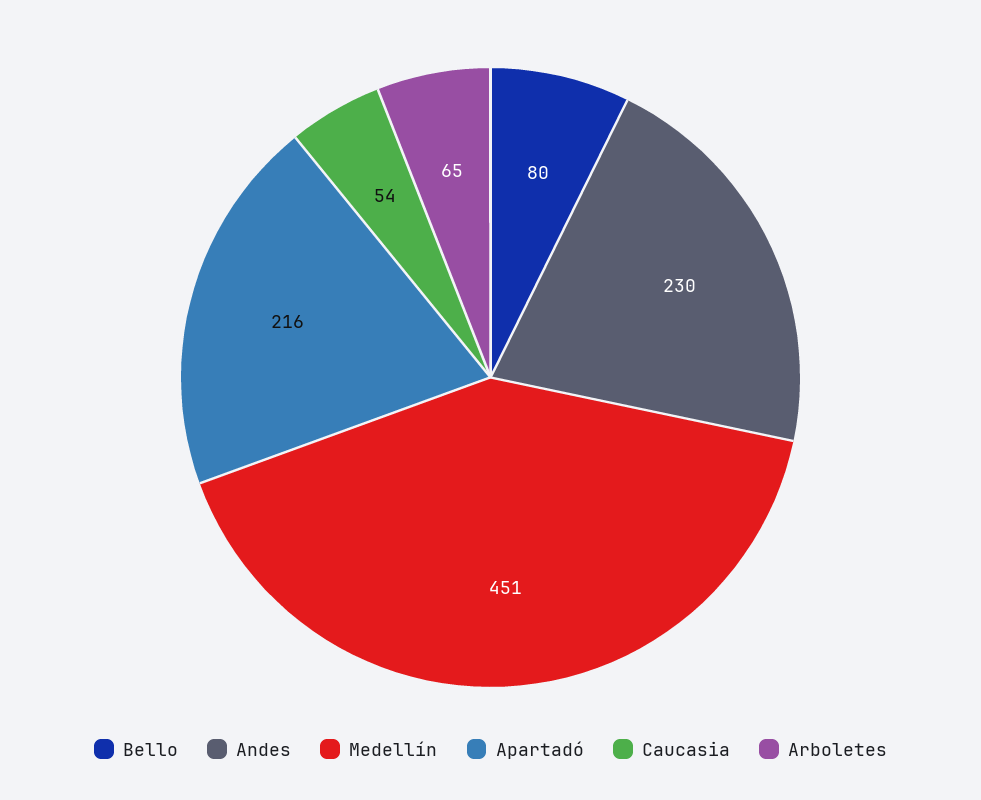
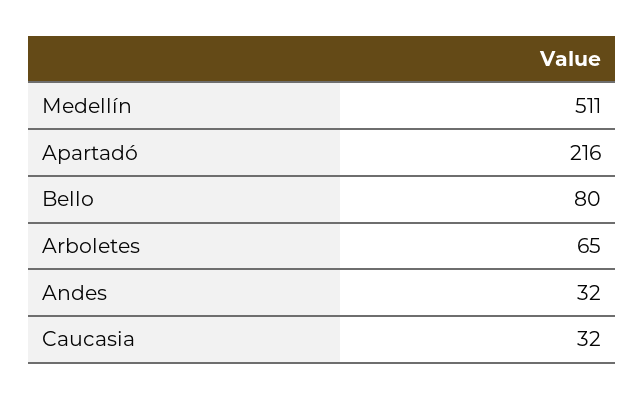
  {
    "Bello": 80,
-   "Andes": 230,
+   "Andes": 32,
-   "Medellín": 451,
+   "Medellín": 511,
    "Apartadó": 216,
-   "Caucasia": 54,
+   "Caucasia": 32,
    "Arboletes": 65
  }

